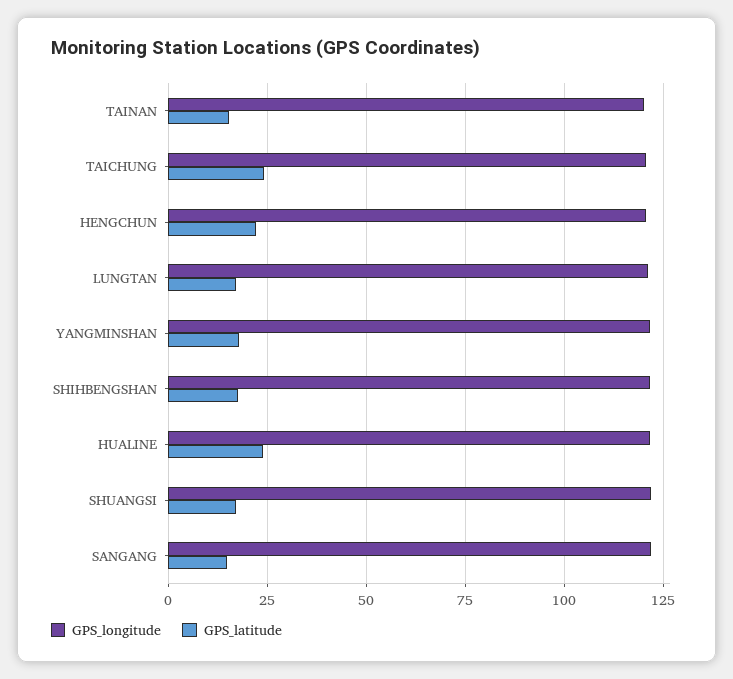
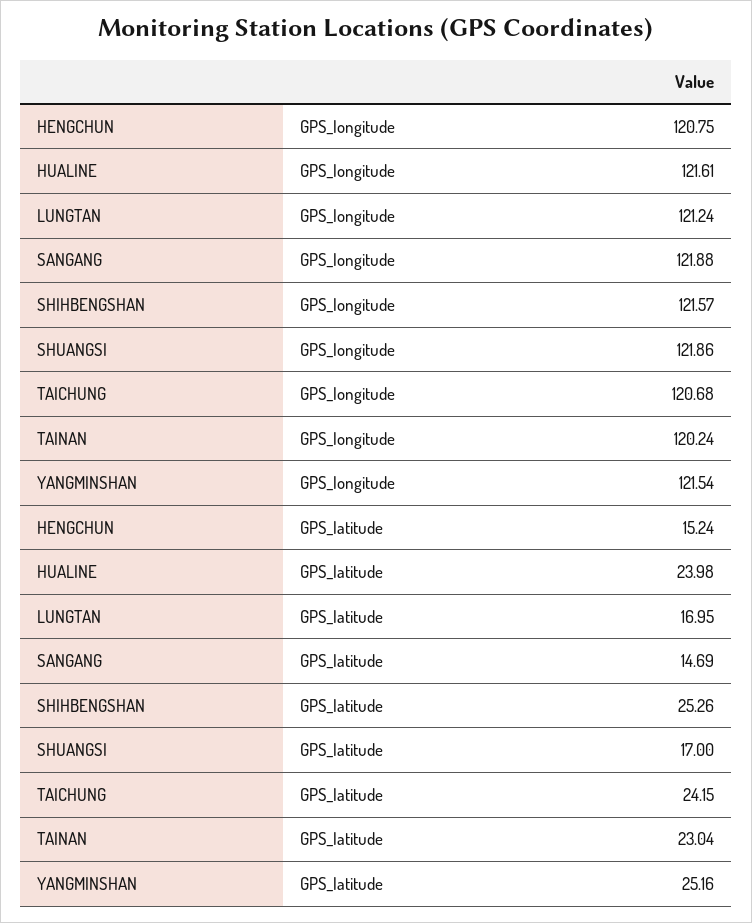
  {
    "GPS_longitude": {
      "TAINAN": 120.24,
      "TAICHUNG": 120.68,
      "HENGCHUN": 120.75,
      "LUNGTAN": 121.24,
      "YANGMINSHAN": 121.54,
      "SHIHBENGSHAN": 121.57,
      "HUALINE": 121.61,
      "SHUANGSI": 121.86,
      "SANGANG": 121.88
    },
    "GPS_latitude": {
-     "TAINAN": 15,
+     "TAINAN": 23.04,
      "TAICHUNG": 24.15,
-     "HENGCHUN": 22.5,
+     "HENGCHUN": 15.24,
      "LUNGTAN": 16.95,
-     "YANGMINSHAN": 17.5,
+     "YANGMINSHAN": 25.16,
-     "SHIHBENGSHAN": 17.5,
+     "SHIHBENGSHAN": 25.26,
      "HUALINE": 23.98,
      "SHUANGSI": 17,
      "SANGANG": 14.69
    }
  }

